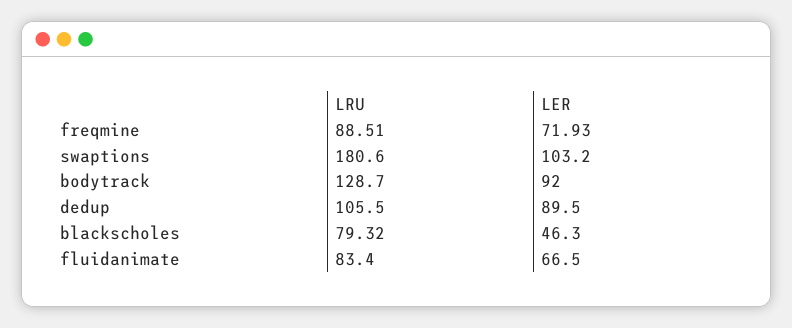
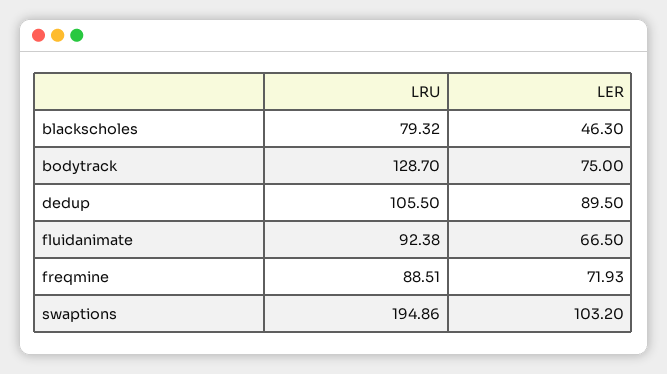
  {
    "LRU": {
      "freqmine": 88.51,
-     "swaptions": 180.6,
+     "swaptions": 194.86,
      "bodytrack": 128.7,
      "dedup": 105.5,
      "blackscholes": 79.32,
-     "fluidanimate": 83.4
+     "fluidanimate": 92.38
    },
    "LER": {
      "freqmine": 71.93,
      "swaptions": 103.2,
-     "bodytrack": 92,
+     "bodytrack": 75,
      "dedup": 89.5,
      "blackscholes": 46.3,
      "fluidanimate": 66.5
    }
  }

